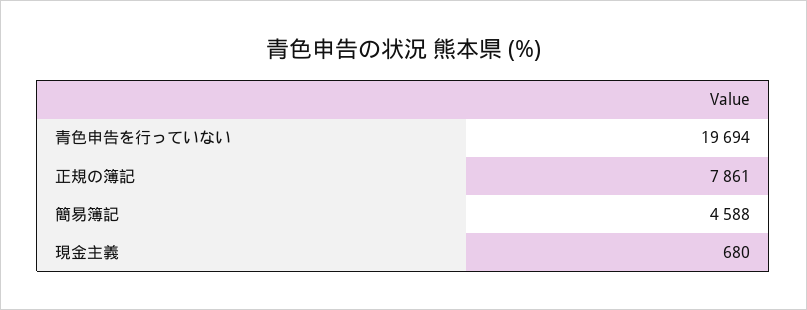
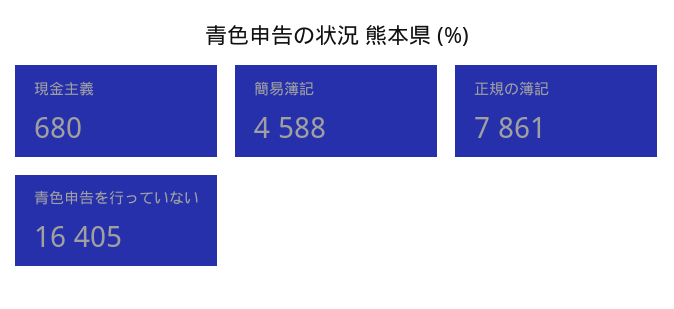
  {
-   "青色申告を行っていない": 19694,
+   "青色申告を行っていない": 16405,
    "正規の簿記": 7861,
    "簡易簿記": 4588,
    "現金主義": 680
  }

